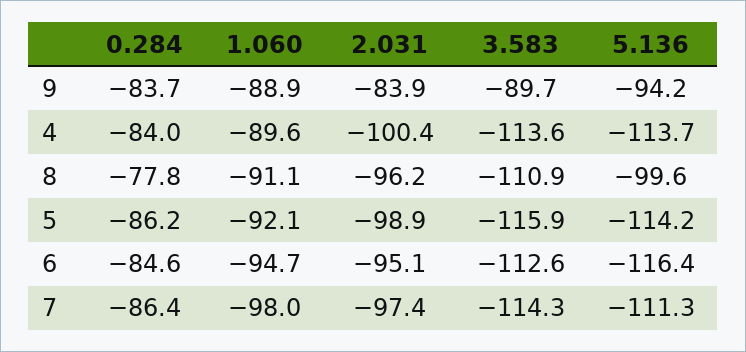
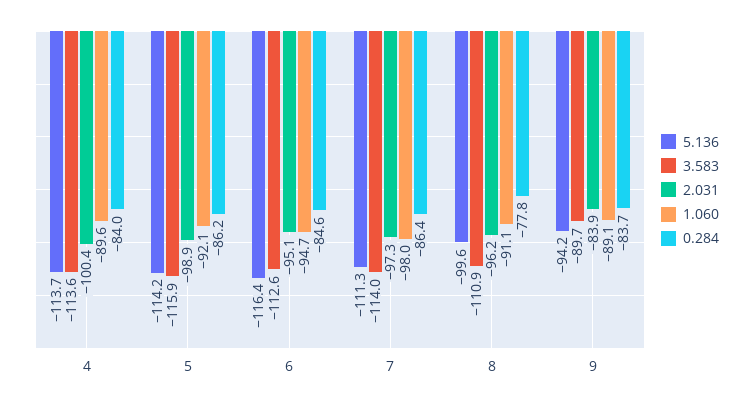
  {
    "0.284": {
      "9": -83.7,
      "4": -84,
      "8": -77.8,
      "5": -86.2,
      "6": -84.6,
      "7": -86.4
    },
    "1.060": {
-     "9": -88.9,
+     "9": -89.1,
      "4": -89.6,
      "8": -91.1,
      "5": -92.1,
      "6": -94.7,
      "7": -98
    },
    "2.031": {
      "9": -83.9,
      "4": -100.4,
      "8": -96.2,
      "5": -98.9,
      "6": -95.1,
-     "7": -97.4
+     "7": -97.3
    },
    "3.583": {
      "9": -89.7,
      "4": -113.6,
      "8": -110.9,
      "5": -115.9,
      "6": -112.6,
-     "7": -114.3
+     "7": -114
    },
    "5.136": {
      "9": -94.2,
      "4": -113.7,
      "8": -99.6,
      "5": -114.2,
      "6": -116.4,
      "7": -111.3
    }
  }

